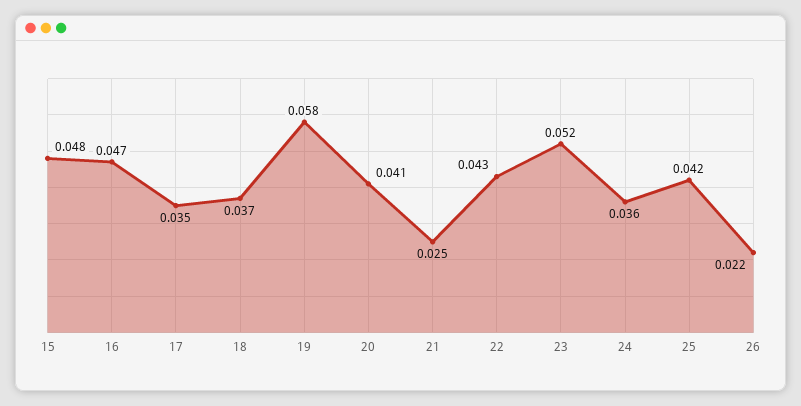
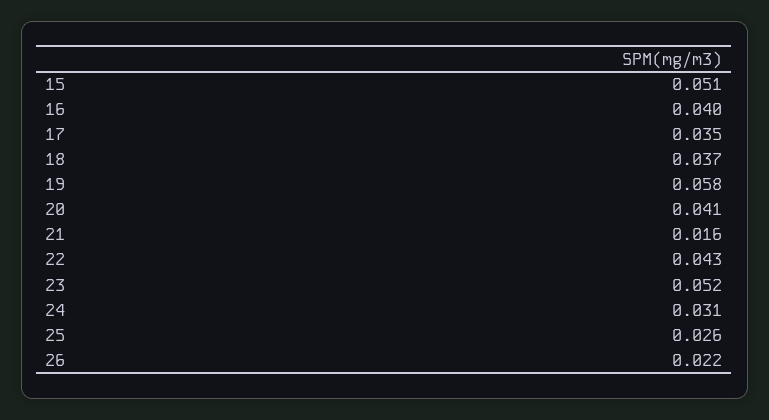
  {
-   "15": 0.048,
+   "15": 0.051,
-   "16": 0.047,
+   "16": 0.04,
    "17": 0.035,
    "18": 0.037,
    "19": 0.058,
    "20": 0.041,
-   "21": 0.025,
+   "21": 0.016,
    "22": 0.043,
    "23": 0.052,
-   "24": 0.036,
+   "24": 0.031,
-   "25": 0.042,
+   "25": 0.026,
    "26": 0.022
  }

